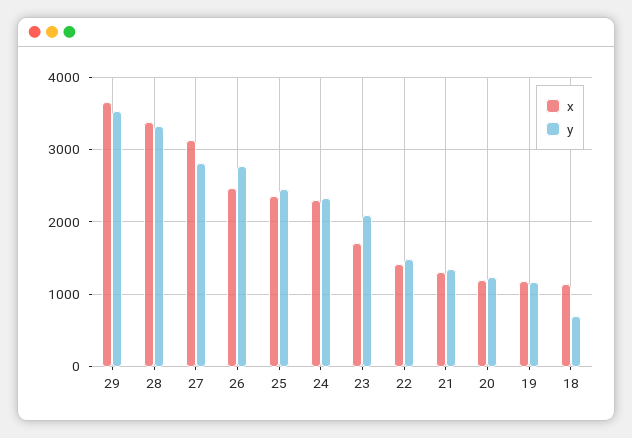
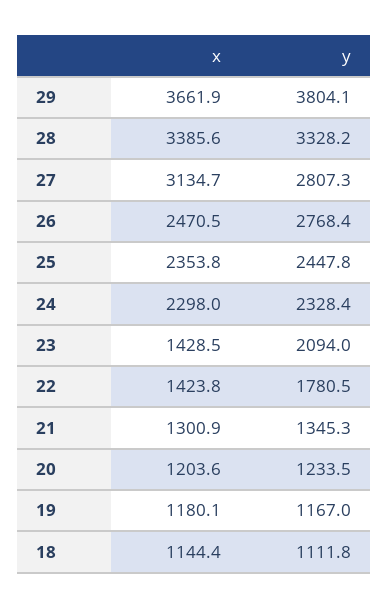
  {
    "x": {
      "29": 3661.9,
      "28": 3385.6,
      "27": 3134.7,
      "26": 2470.5,
      "25": 2353.8,
      "24": 2298,
-     "23": 1700,
+     "23": 1428.5,
      "22": 1423.8,
      "21": 1300.9,
      "20": 1203.6,
      "19": 1180.1,
      "18": 1144.4
    },
    "y": {
-     "29": 3500,
+     "29": 3804.1,
      "28": 3328.2,
      "27": 2807.3,
      "26": 2768.4,
      "25": 2447.8,
      "24": 2328.4,
      "23": 2094,
-     "22": 1500,
+     "22": 1780.5,
      "21": 1345.3,
      "20": 1233.5,
      "19": 1167,
-     "18": 700
+     "18": 1111.8
    }
  }

